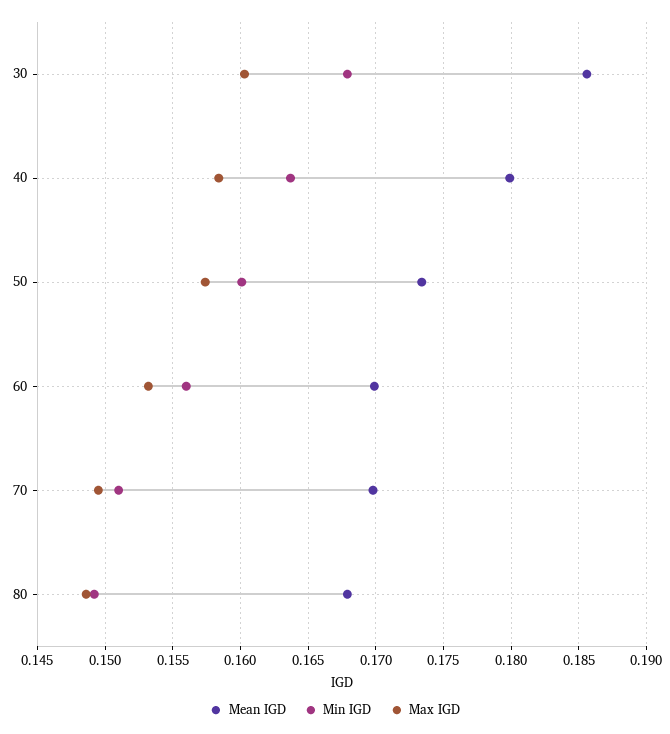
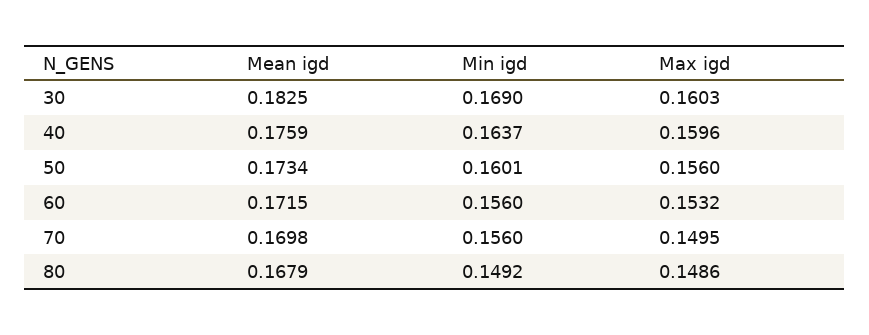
  {
    "Mean IGD": {
-     "30": 0.1855,
+     "30": 0.1825,
-     "40": 0.18,
+     "40": 0.1759,
      "50": 0.1734,
-     "60": 0.17,
+     "60": 0.1715,
      "70": 0.1698,
      "80": 0.1679
    },
    "Min IGD": {
-     "30": 0.168,
+     "30": 0.169,
      "40": 0.1637,
      "50": 0.1601,
      "60": 0.156,
-     "70": 0.151,
+     "70": 0.156,
      "80": 0.1492
    },
    "Max IGD": {
      "30": 0.1603,
-     "40": 0.1585,
+     "40": 0.1596,
-     "50": 0.1575,
+     "50": 0.156,
      "60": 0.1532,
      "70": 0.1495,
      "80": 0.1486
    }
  }

